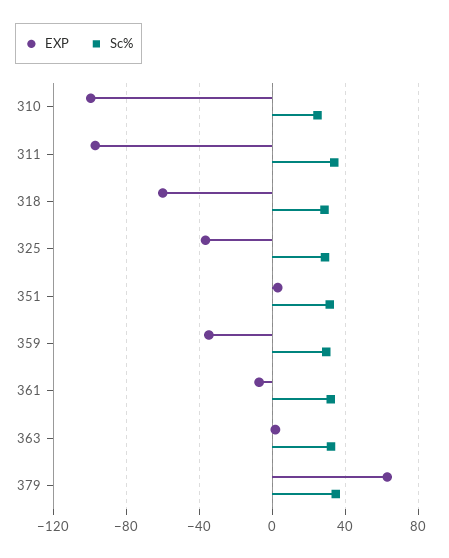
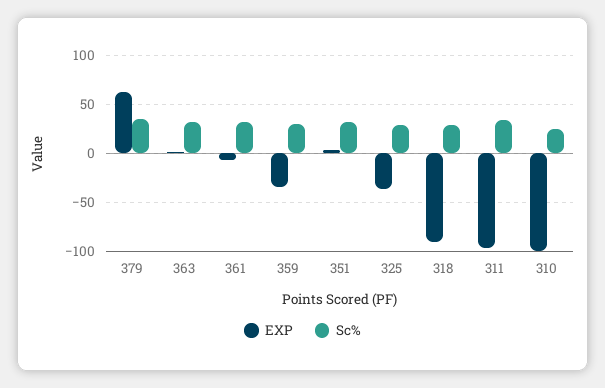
  {
    "EXP": {
      "310": -100,
      "311": -95,
-     "318": -60,
+     "318": -90,
      "325": -35,
      "351": 5,
      "359": -35,
      "361": -5,
      "363": 0,
      "379": 65
    },
    "Sc%": {
      "310": 25,
      "311": 35,
      "318": 30,
      "325": 30,
      "351": 30,
      "359": 30,
      "361": 30,
      "363": 30,
      "379": 35
    }
  }

